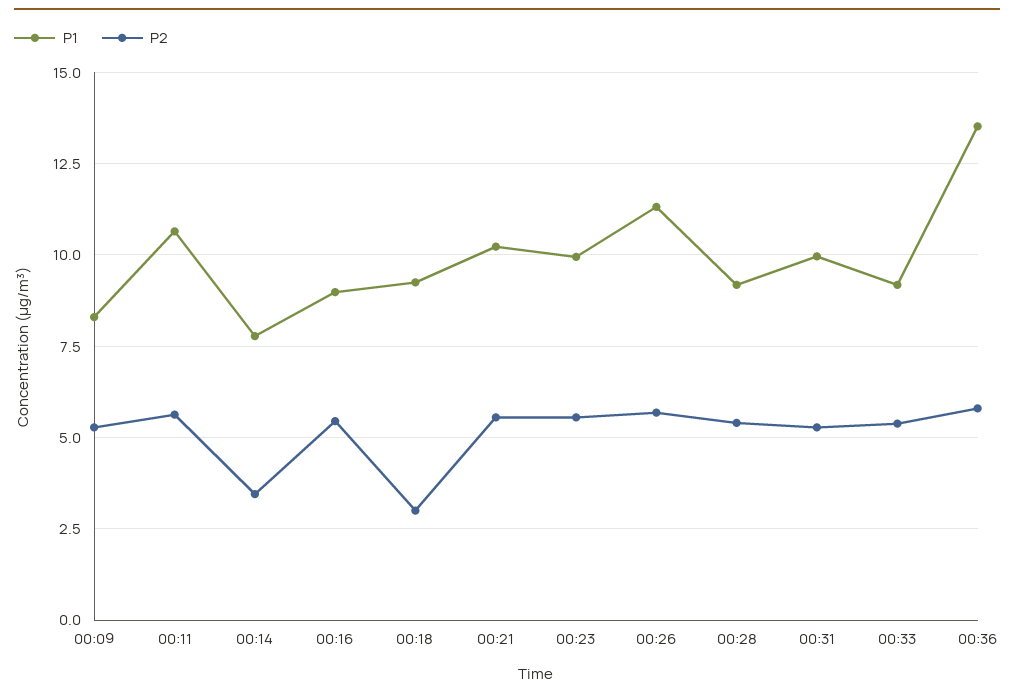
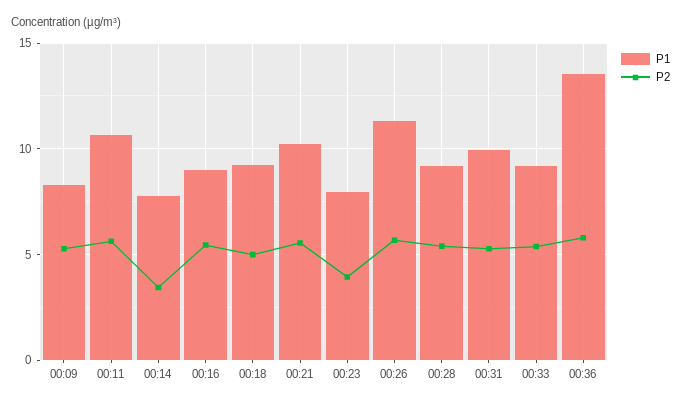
  {
    "P1": {
      "00:09": 8.25,
      "00:11": 10.75,
      "00:14": 7.75,
      "00:16": 9,
      "00:18": 9.25,
      "00:21": 10.25,
-     "00:23": 10,
+     "00:23": 8,
      "00:26": 11.25,
      "00:28": 9.25,
      "00:31": 10,
      "00:33": 9.25,
      "00:36": 13.5
    },
    "P2": {
      "00:09": 5.25,
      "00:11": 5.75,
      "00:14": 3.5,
      "00:16": 5.5,
-     "00:18": 3,
+     "00:18": 5,
      "00:21": 5.5,
-     "00:23": 5.5,
+     "00:23": 4,
      "00:26": 5.75,
      "00:28": 5.5,
      "00:31": 5.25,
      "00:33": 5.5,
      "00:36": 5.75
    }
  }

